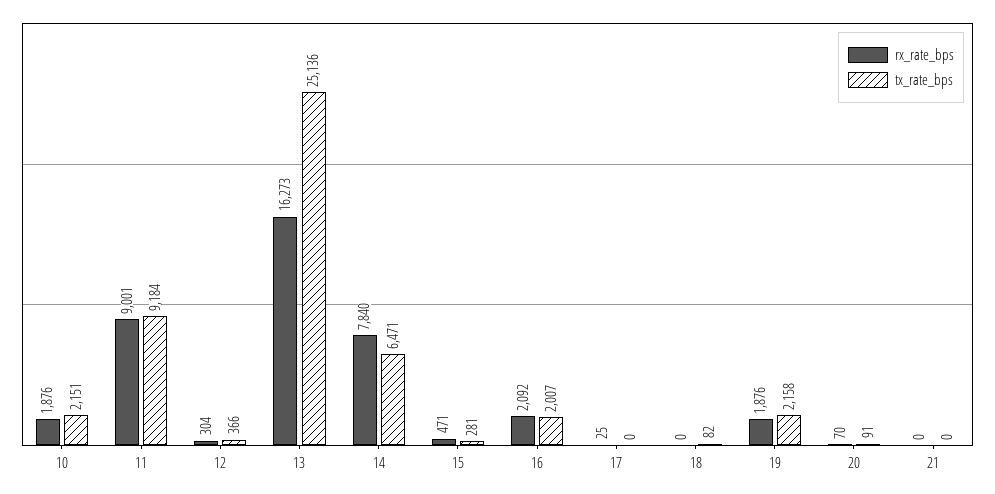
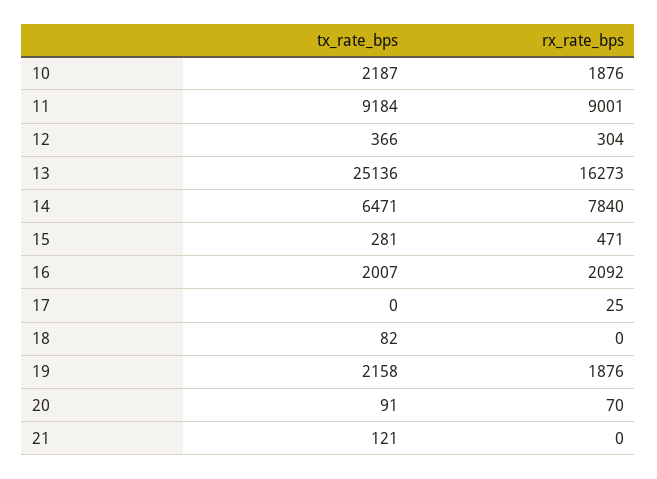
  {
    "rx_rate_bps": {
      "10": 1876,
      "11": 9001,
      "12": 304,
      "13": 16273,
      "14": 7840,
      "15": 471,
      "16": 2092,
      "17": 25,
      "18": 0,
      "19": 1876,
      "20": 70,
      "21": 0
    },
    "tx_rate_bps": {
-     "10": 2151,
+     "10": 2187,
      "11": 9184,
      "12": 366,
      "13": 25136,
      "14": 6471,
      "15": 281,
      "16": 2007,
      "17": 0,
      "18": 82,
      "19": 2158,
      "20": 91,
-     "21": 0
+     "21": 121
    }
  }

